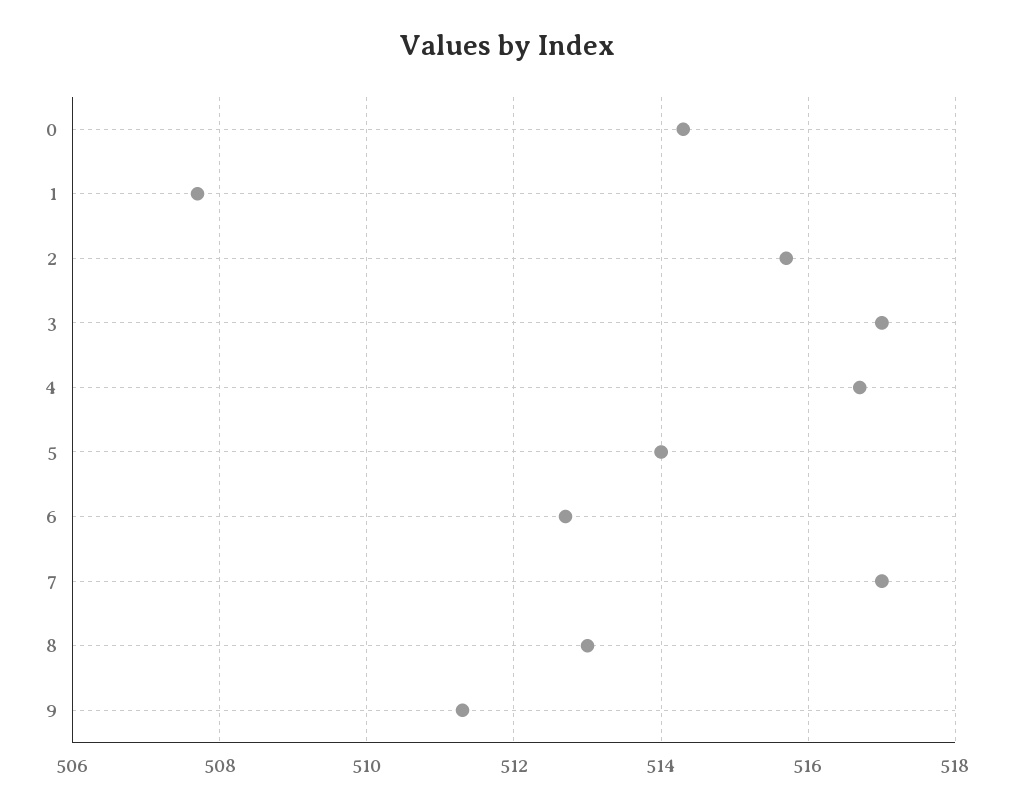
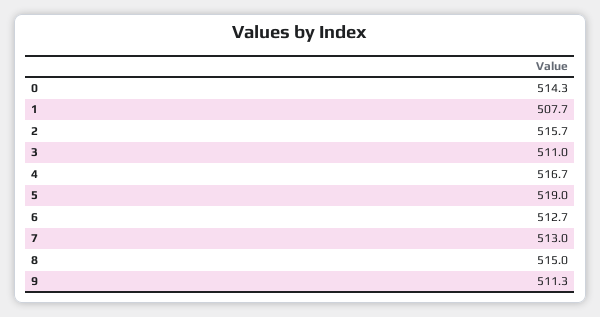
  {
    "0": 514.3,
    "1": 507.7,
    "2": 515.7,
-   "3": 517,
+   "3": 511,
    "4": 516.7,
-   "5": 514,
+   "5": 519,
    "6": 512.7,
-   "7": 517,
+   "7": 513,
-   "8": 513,
+   "8": 515,
    "9": 511.3
  }

